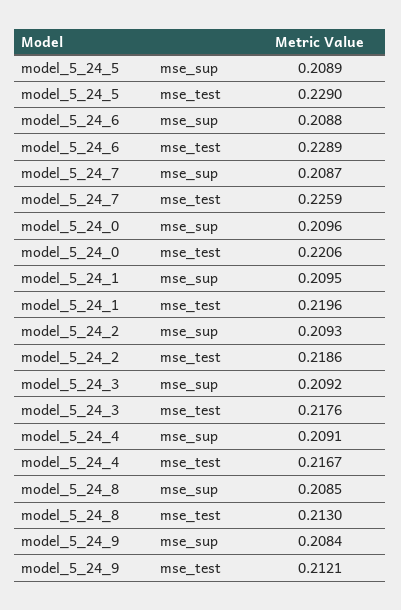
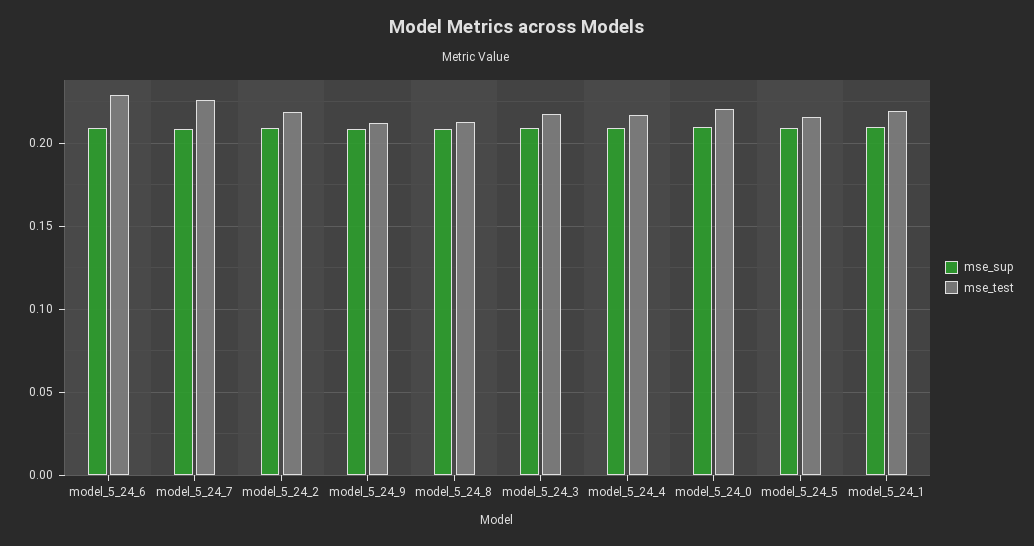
  {
    "mse_sup": {
      "model_5_24_5": 0.2089,
      "model_5_24_6": 0.2088,
      "model_5_24_7": 0.2087,
      "model_5_24_0": 0.2096,
      "model_5_24_1": 0.2095,
      "model_5_24_2": 0.2093,
      "model_5_24_3": 0.2092,
      "model_5_24_4": 0.2091,
      "model_5_24_8": 0.2085,
      "model_5_24_9": 0.2084
    },
    "mse_test": {
-     "model_5_24_5": 0.229,
+     "model_5_24_5": 0.215,
      "model_5_24_6": 0.2289,
      "model_5_24_7": 0.2259,
      "model_5_24_0": 0.2206,
      "model_5_24_1": 0.2196,
      "model_5_24_2": 0.2186,
      "model_5_24_3": 0.2176,
      "model_5_24_4": 0.2167,
      "model_5_24_8": 0.213,
      "model_5_24_9": 0.2121
    }
  }

